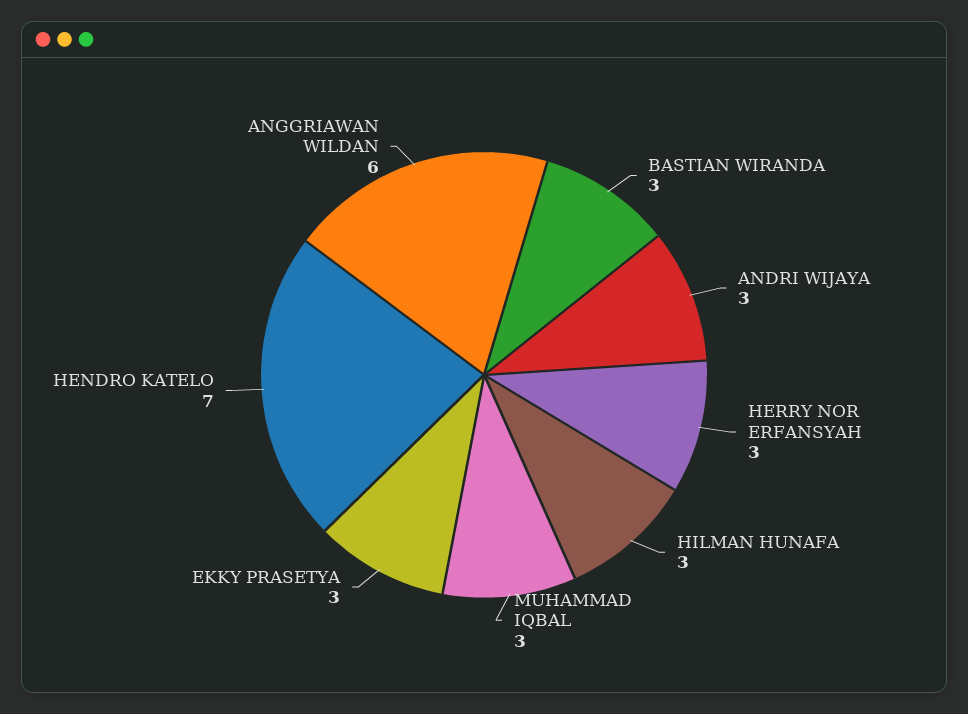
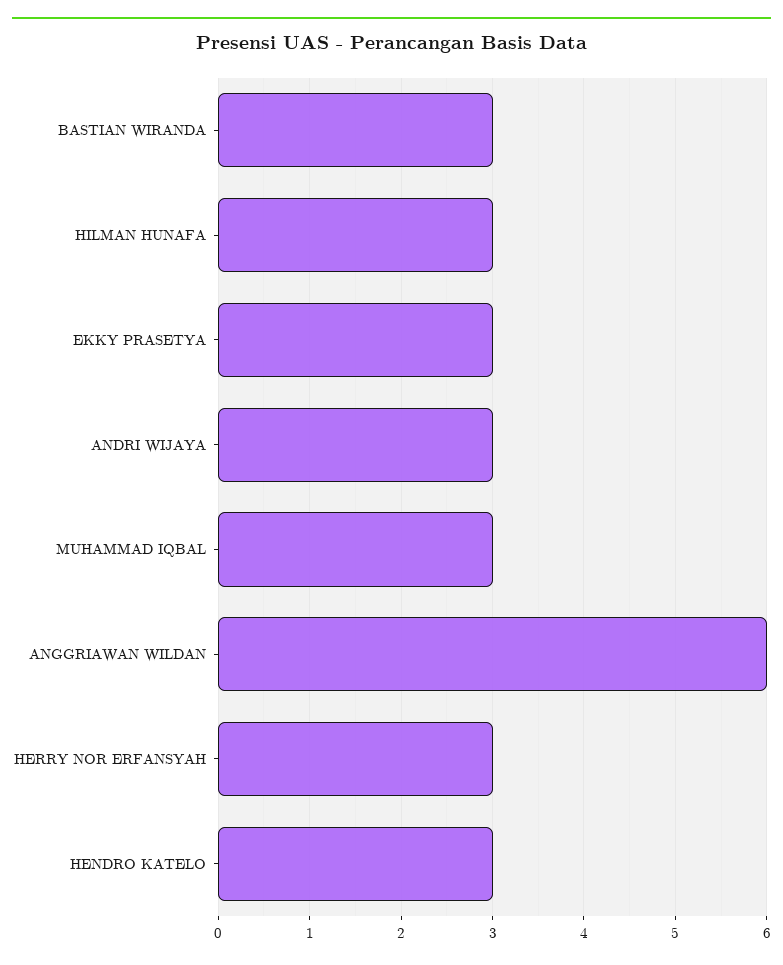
  {
    "BASTIAN WIRANDA": 3,
    "ANDRI WIJAYA": 3,
    "HERRY NOR ERFANSYAH": 3,
    "HILMAN HUNAFA": 3,
    "MUHAMMAD IQBAL": 3,
    "EKKY PRASETYA": 3,
-   "HENDRO KATELO": 7,
+   "HENDRO KATELO": 3,
    "ANGGRIAWAN WILDAN": 6
  }

